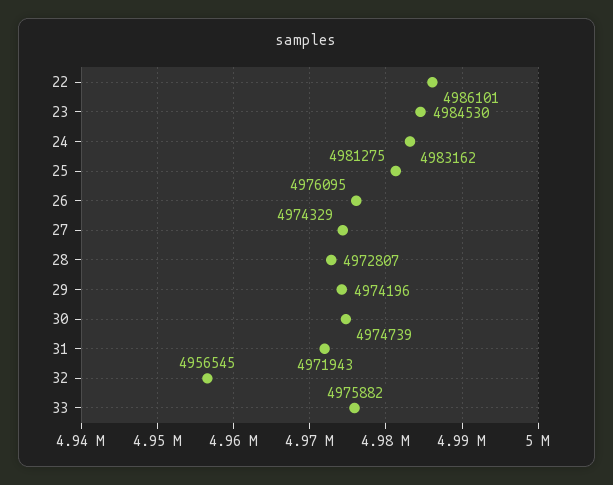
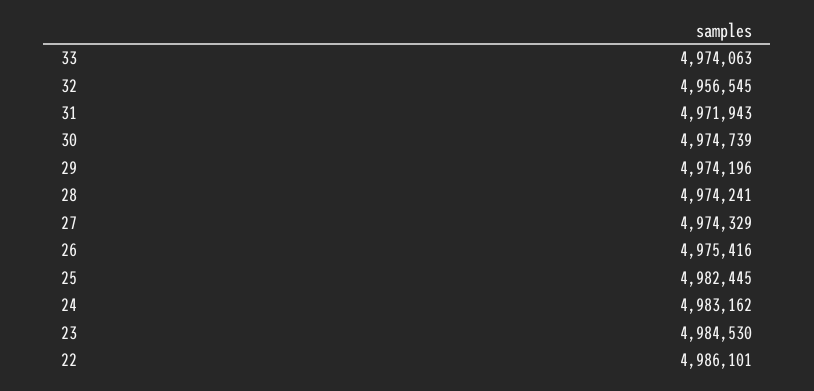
  {
    "22": 4986101,
    "23": 4984530,
    "24": 4983162,
-   "25": 4981275,
+   "25": 4982445,
-   "26": 4976095,
+   "26": 4975416,
    "27": 4974329,
-   "28": 4972807,
+   "28": 4974241,
    "29": 4974196,
    "30": 4974739,
    "31": 4971943,
    "32": 4956545,
-   "33": 4975882
+   "33": 4974063
  }

